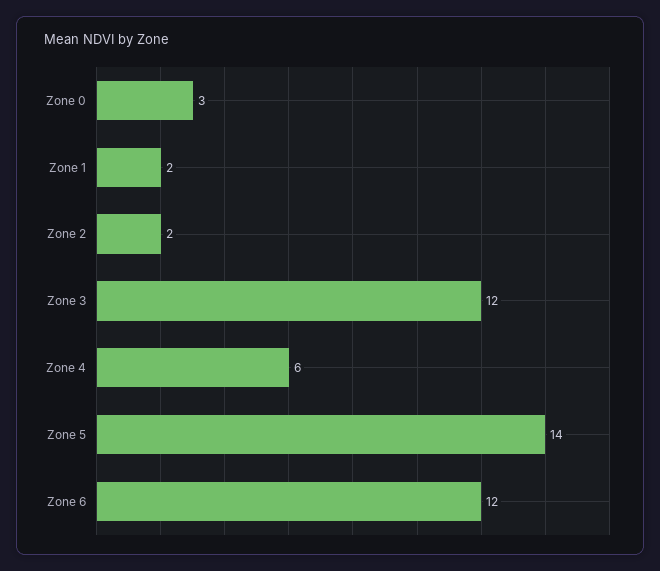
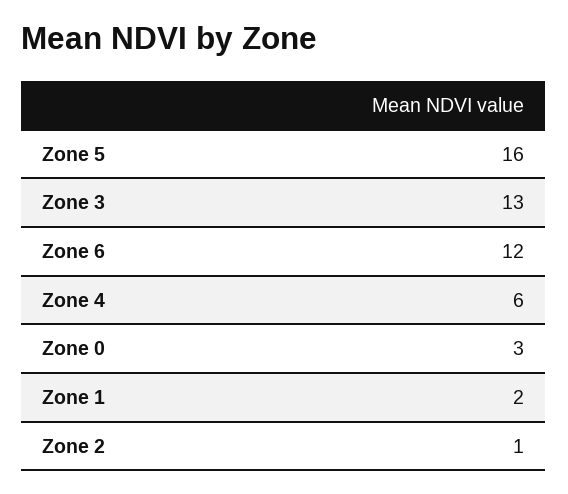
  {
    "Zone 0": 3,
    "Zone 1": 2,
-   "Zone 2": 2,
+   "Zone 2": 1,
-   "Zone 3": 12,
+   "Zone 3": 13,
    "Zone 4": 6,
-   "Zone 5": 14,
+   "Zone 5": 16,
    "Zone 6": 12
  }

